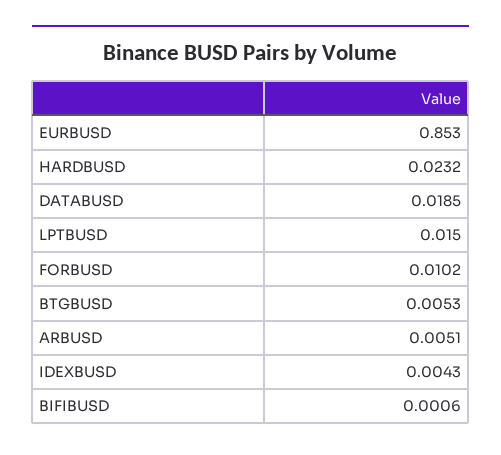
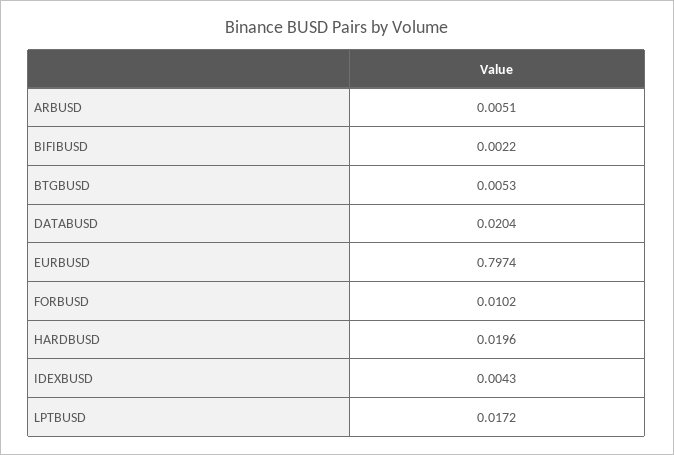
  {
-   "EURBUSD": 0.853,
+   "EURBUSD": 0.7974,
-   "HARDBUSD": 0.0232,
+   "HARDBUSD": 0.0196,
-   "DATABUSD": 0.0185,
+   "DATABUSD": 0.0204,
-   "LPTBUSD": 0.015,
+   "LPTBUSD": 0.0172,
    "FORBUSD": 0.0102,
    "BTGBUSD": 0.0053,
    "ARBUSD": 0.0051,
    "IDEXBUSD": 0.0043,
-   "BIFIBUSD": 0.0006
+   "BIFIBUSD": 0.0022
  }

